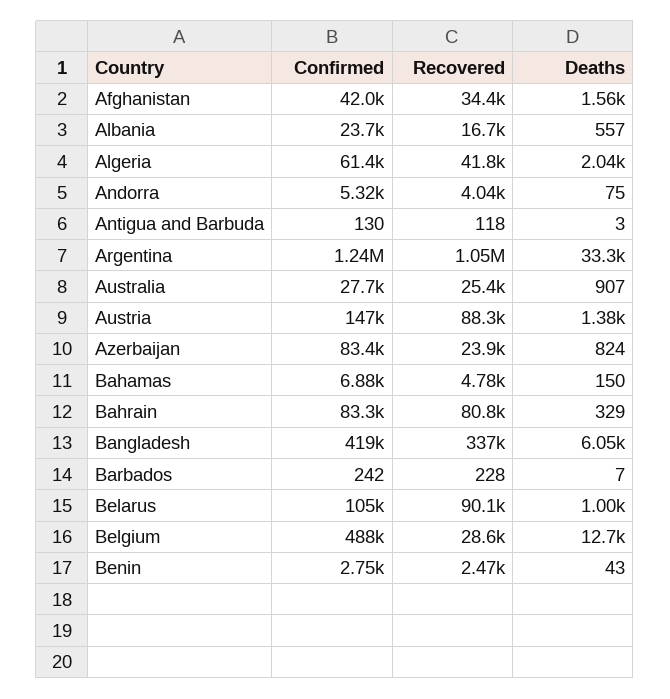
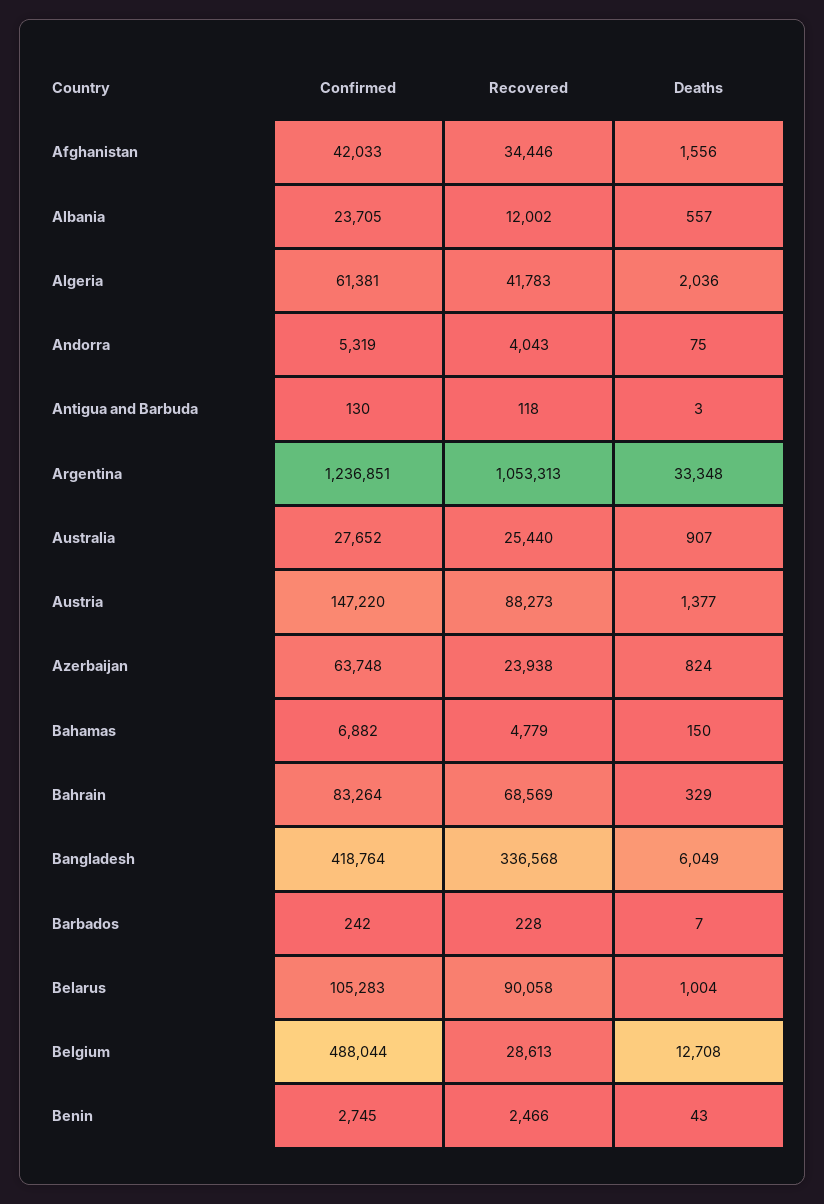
  {
    "Confirmed": {
      "Afghanistan": 42033,
      "Albania": 23705,
      "Algeria": 61381,
      "Andorra": 5319,
      "Antigua and Barbuda": 130,
      "Argentina": 1236851,
      "Australia": 27652,
      "Austria": 147220,
-     "Azerbaijan": 83400,
+     "Azerbaijan": 63748,
      "Bahamas": 6882,
      "Bahrain": 83264,
      "Bangladesh": 418764,
      "Barbados": 242,
      "Belarus": 105283,
      "Belgium": 488044,
      "Benin": 2745
    },
    "Recovered": {
      "Afghanistan": 34446,
-     "Albania": 16700,
+     "Albania": 12002,
      "Algeria": 41783,
      "Andorra": 4043,
      "Antigua and Barbuda": 118,
      "Argentina": 1053313,
      "Australia": 25440,
      "Austria": 88273,
      "Azerbaijan": 23938,
      "Bahamas": 4779,
-     "Bahrain": 80800,
+     "Bahrain": 68569,
      "Bangladesh": 336568,
      "Barbados": 228,
      "Belarus": 90058,
      "Belgium": 28613,
      "Benin": 2466
    },
    "Deaths": {
      "Afghanistan": 1556,
      "Albania": 557,
      "Algeria": 2036,
      "Andorra": 75,
      "Antigua and Barbuda": 3,
      "Argentina": 33348,
      "Australia": 907,
      "Austria": 1377,
      "Azerbaijan": 824,
      "Bahamas": 150,
      "Bahrain": 329,
      "Bangladesh": 6049,
      "Barbados": 7,
      "Belarus": 1004,
      "Belgium": 12708,
      "Benin": 43
    }
  }

